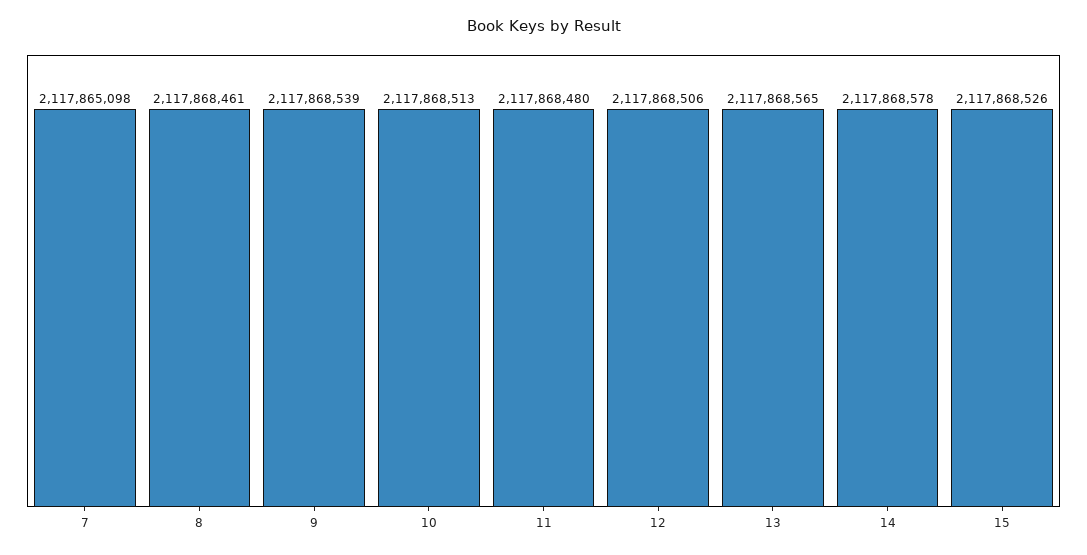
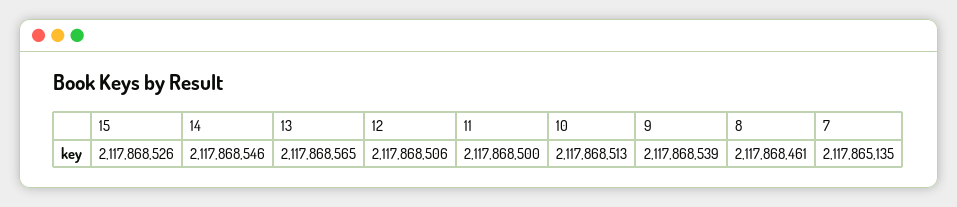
  {
-   "7": 2117865098,
+   "7": 2117865135,
    "8": 2117868461,
    "9": 2117868539,
    "10": 2117868513,
-   "11": 2117868480,
+   "11": 2117868500,
    "12": 2117868506,
    "13": 2117868565,
-   "14": 2117868578,
+   "14": 2117868546,
    "15": 2117868526
  }

